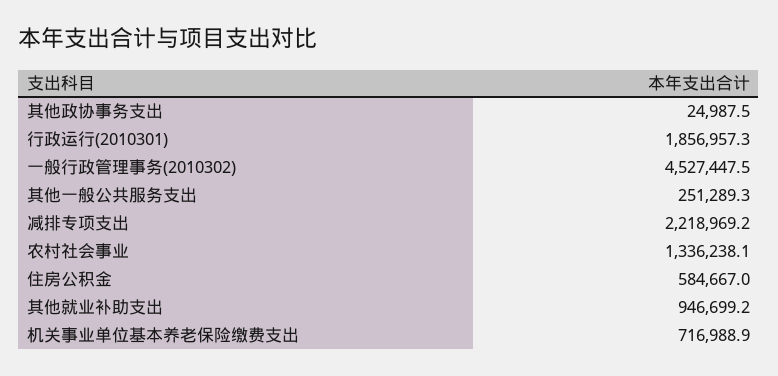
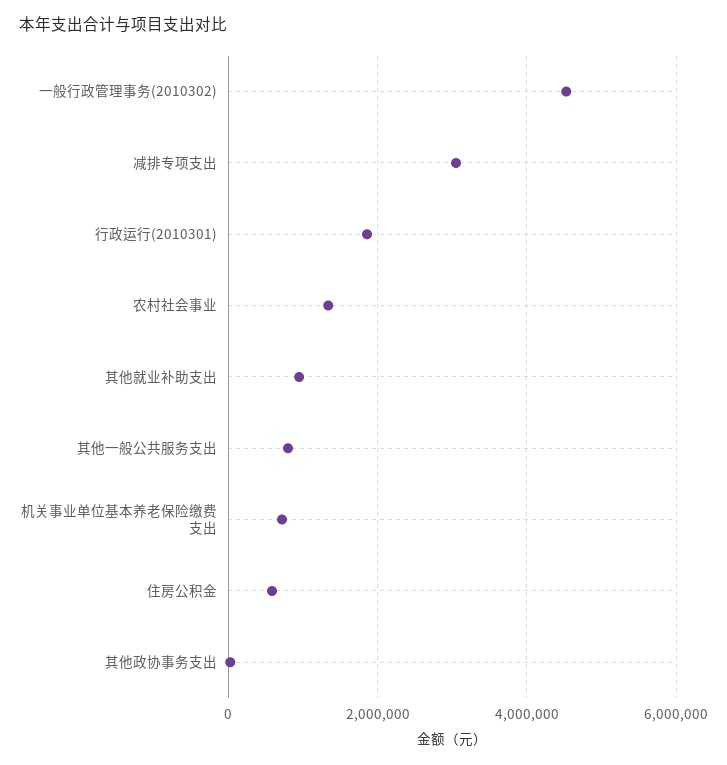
  {
    "其他政协事务支出": 24987.5,
    "行政运行(2010301)": 1856957.3,
    "一般行政管理事务(2010302)": 4527447.5,
-   "其他一般公共服务支出": 251289.3,
+   "其他一般公共服务支出": 800000,
-   "减排专项支出": 2218969.2,
+   "减排专项支出": 3000000,
    "农村社会事业": 1336238.1,
    "住房公积金": 584667,
    "其他就业补助支出": 946699.2,
    "机关事业单位基本养老保险缴费支出": 716988.9
  }

